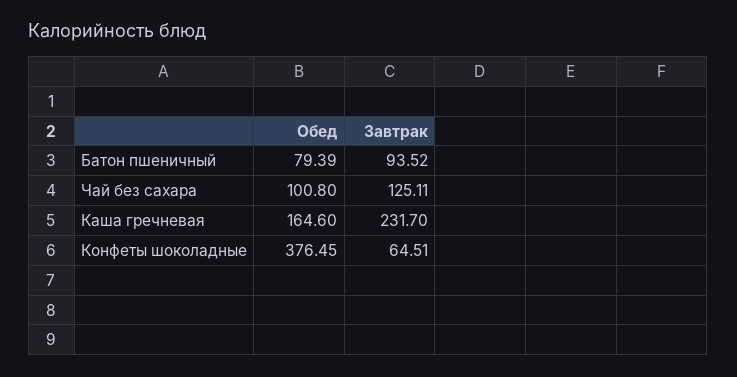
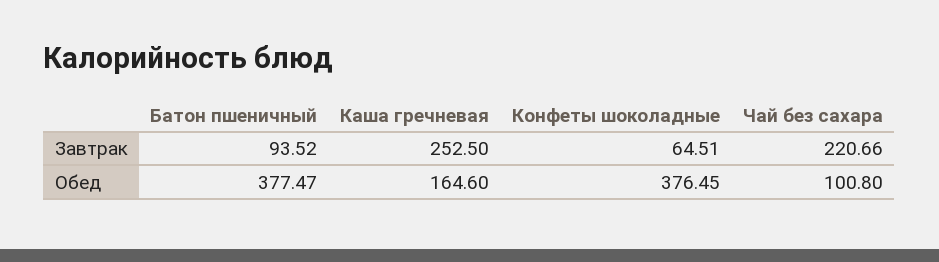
  {
    "Обед": {
-     "Батон пшеничный": 79.39,
+     "Батон пшеничный": 377.47,
      "Чай без сахара": 100.8,
      "Каша гречневая": 164.6,
      "Конфеты шоколадные": 376.45
    },
    "Завтрак": {
      "Батон пшеничный": 93.52,
-     "Чай без сахара": 125.11,
+     "Чай без сахара": 220.66,
-     "Каша гречневая": 231.7,
+     "Каша гречневая": 252.5,
      "Конфеты шоколадные": 64.51
    }
  }

